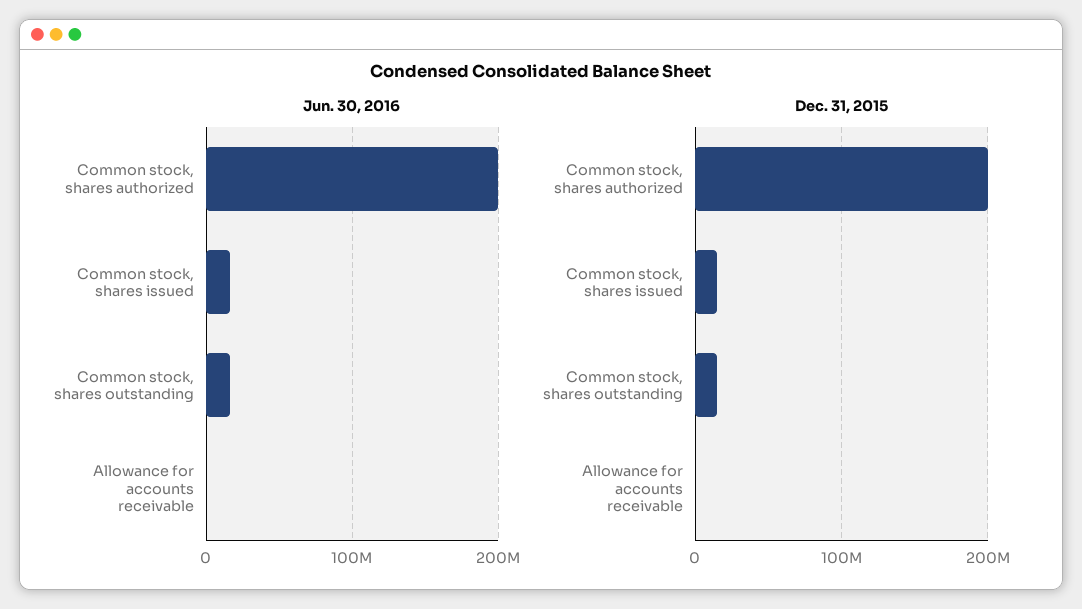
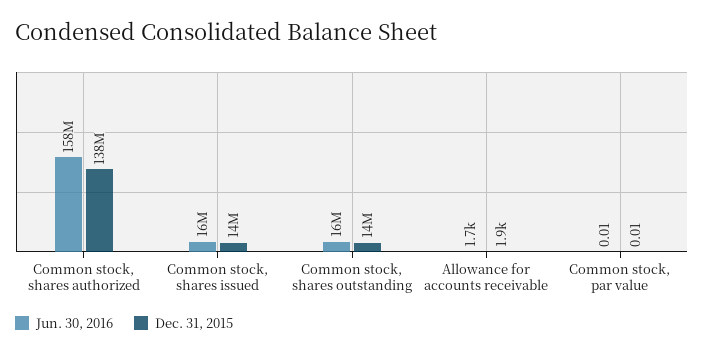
  {
    "Jun. 30, 2016": {
-     "Common stock, shares authorized": 200000000,
+     "Common stock, shares authorized": 158000000,
      "Common stock, shares issued": 16000000,
      "Common stock, shares outstanding": 16000000,
-     "Allowance for accounts receivable": 1700
+     "Allowance for accounts receivable": 1700,
+     "Common stock, par value": 0.01
    },
    "Dec. 31, 2015": {
-     "Common stock, shares authorized": 200000000,
+     "Common stock, shares authorized": 138000000,
      "Common stock, shares issued": 14000000,
      "Common stock, shares outstanding": 14000000,
-     "Allowance for accounts receivable": 1900
+     "Allowance for accounts receivable": 1900,
+     "Common stock, par value": 0.01
    }
  }

